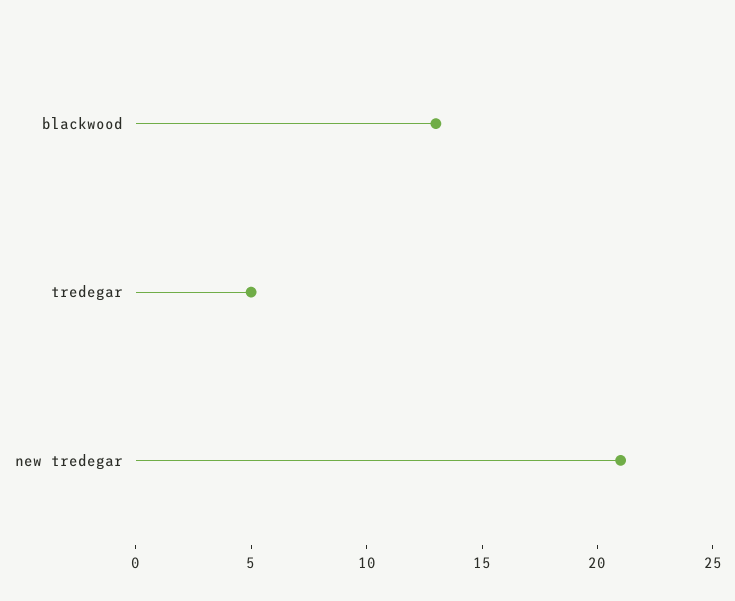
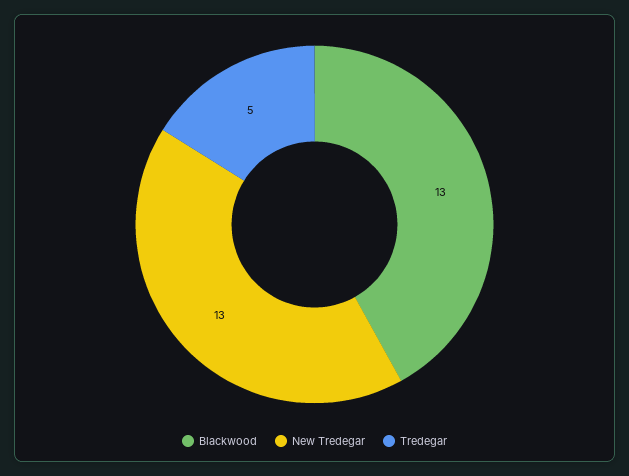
  {
    "blackwood": 13,
    "tredegar": 5,
-   "new tredegar": 21
+   "new tredegar": 13
  }

